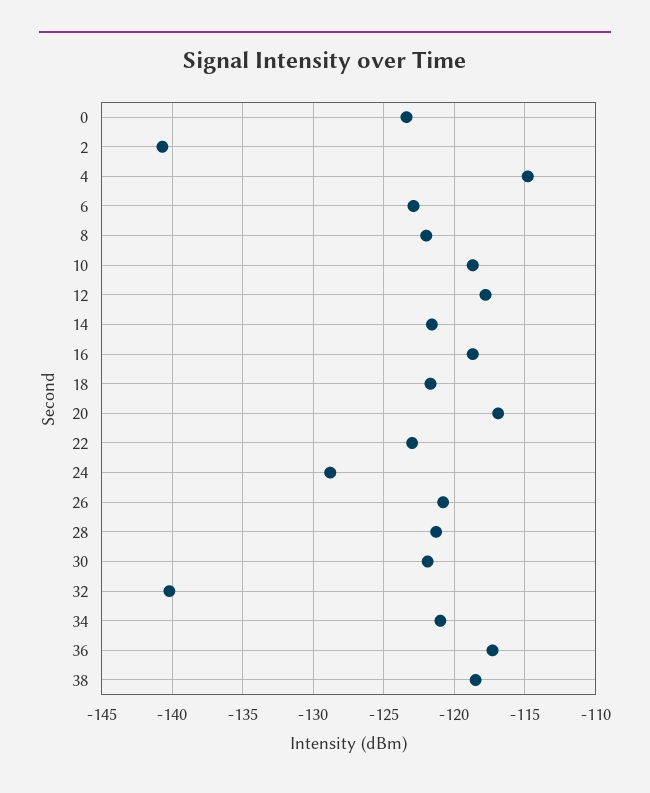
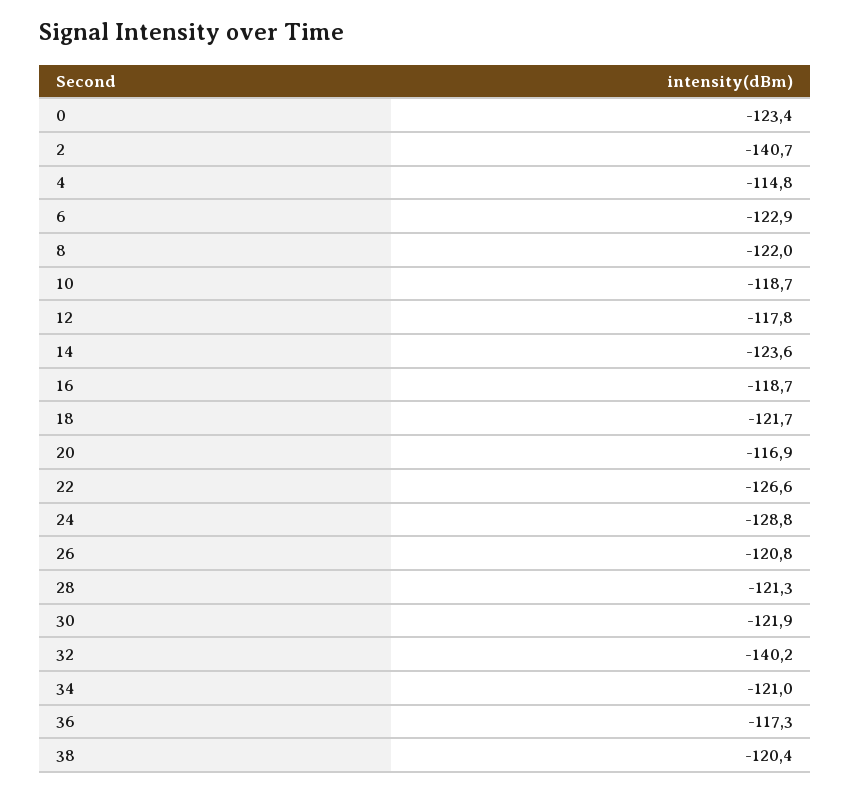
  {
    "0": -123.4,
    "2": -140.7,
    "4": -114.8,
    "6": -122.9,
    "8": -122,
    "10": -118.7,
    "12": -117.8,
-   "14": -121.5,
+   "14": -123.6,
    "16": -118.7,
    "18": -121.7,
    "20": -116.9,
-   "22": -123,
+   "22": -126.6,
    "24": -128.8,
    "26": -120.8,
    "28": -121.3,
    "30": -121.9,
    "32": -140.2,
    "34": -121,
    "36": -117.3,
-   "38": -118.5
+   "38": -120.4
  }

